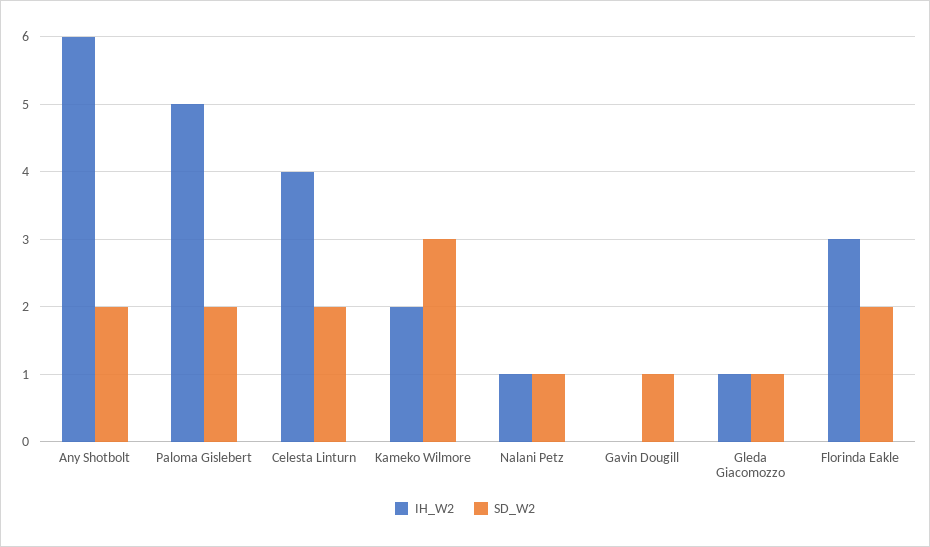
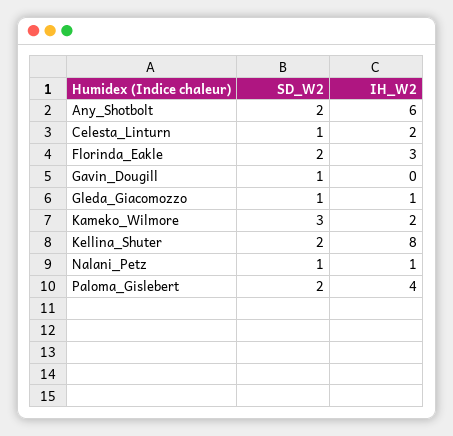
  {
    "IH_W2": {
      "Any Shotbolt": 6,
-     "Paloma Gislebert": 5,
+     "Paloma Gislebert": 4,
-     "Celesta Linturn": 4,
+     "Celesta Linturn": 2,
      "Kameko Wilmore": 2,
      "Nalani Petz": 1,
      "Gavin Dougill": 0,
      "Gleda Giacomozzo": 1,
-     "Florinda Eakle": 3
+     "Florinda Eakle": 3,
+     "Kellina_Shuter": 8
    },
    "SD_W2": {
      "Any Shotbolt": 2,
      "Paloma Gislebert": 2,
-     "Celesta Linturn": 2,
+     "Celesta Linturn": 1,
      "Kameko Wilmore": 3,
      "Nalani Petz": 1,
      "Gavin Dougill": 1,
      "Gleda Giacomozzo": 1,
-     "Florinda Eakle": 2
+     "Florinda Eakle": 2,
+     "Kellina_Shuter": 2
    }
  }

